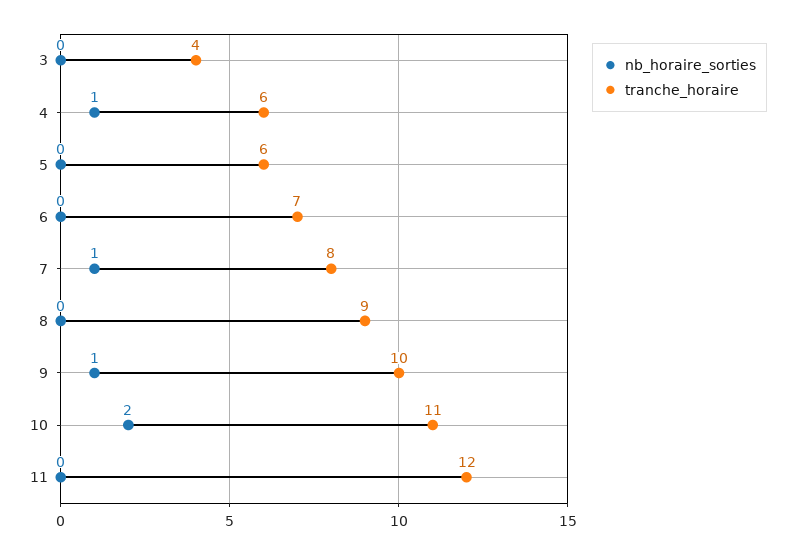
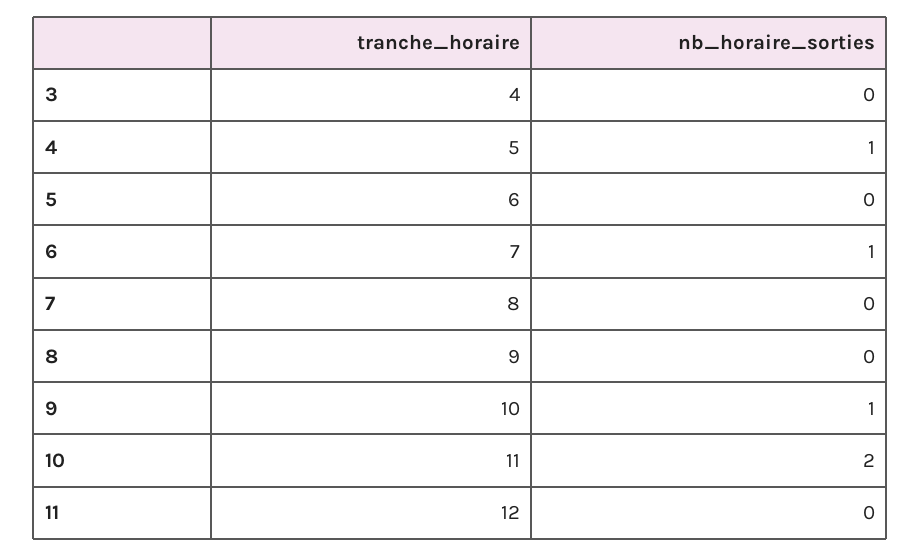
  {
    "nb_horaire_sorties": {
      "3": 0,
      "4": 1,
      "5": 0,
-     "6": 0,
+     "6": 1,
-     "7": 1,
+     "7": 0,
      "8": 0,
      "9": 1,
      "10": 2,
      "11": 0
    },
    "tranche_horaire": {
      "3": 4,
-     "4": 6,
+     "4": 5,
      "5": 6,
      "6": 7,
      "7": 8,
      "8": 9,
      "9": 10,
      "10": 11,
      "11": 12
    }
  }

